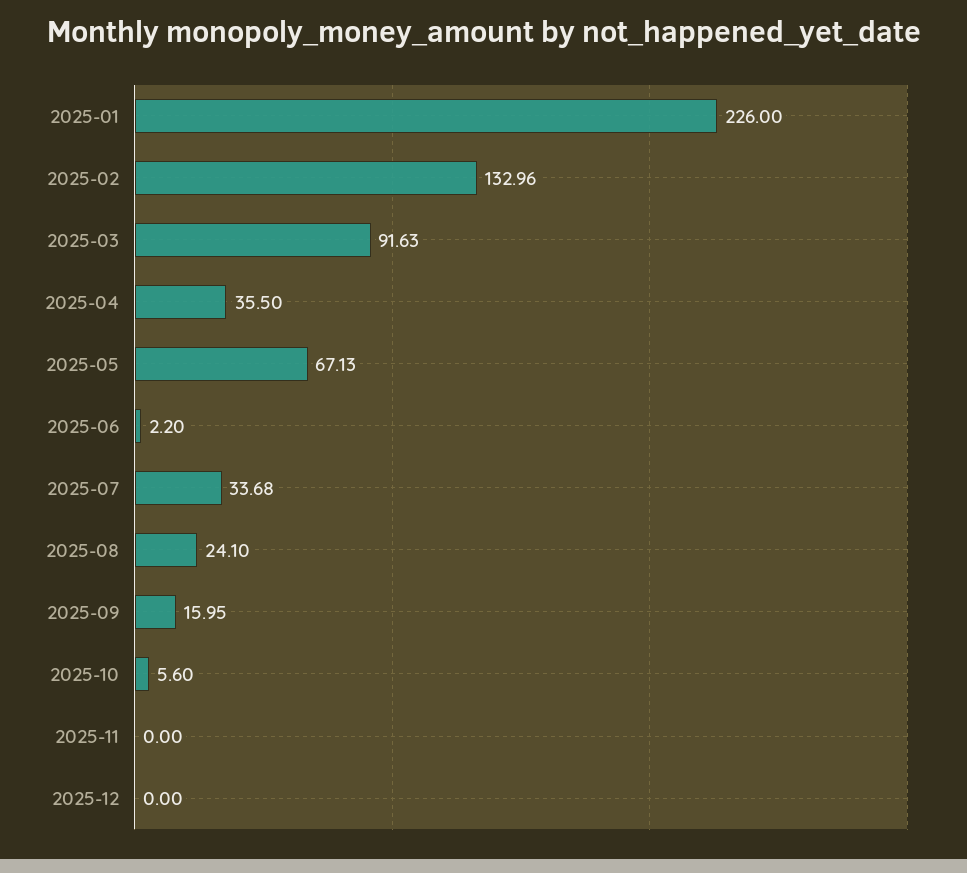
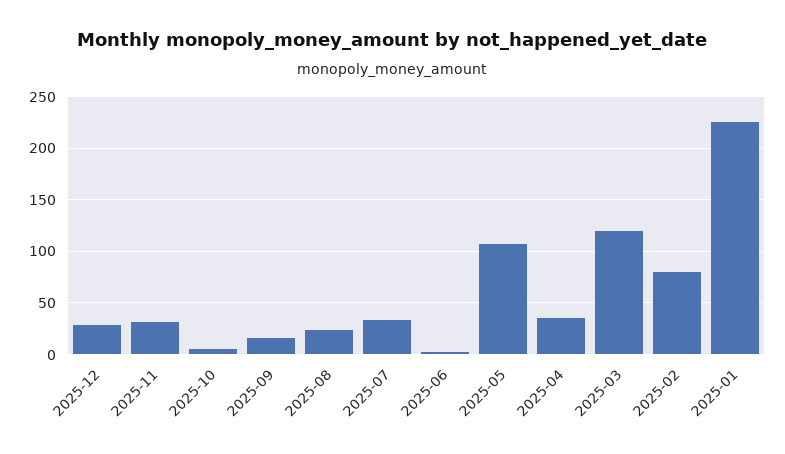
  {
    "2025-01": 226,
-   "2025-02": 132.96,
+   "2025-02": 80,
-   "2025-03": 91.63,
+   "2025-03": 120,
    "2025-04": 35.5,
-   "2025-05": 67.13,
+   "2025-05": 110,
    "2025-06": 2.2,
    "2025-07": 33.68,
    "2025-08": 24.1,
    "2025-09": 15.95,
    "2025-10": 5.6,
-   "2025-11": 0,
+   "2025-11": 30,
-   "2025-12": 0
+   "2025-12": 30
  }

